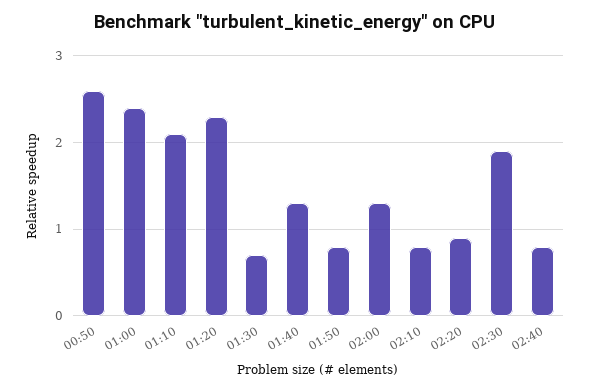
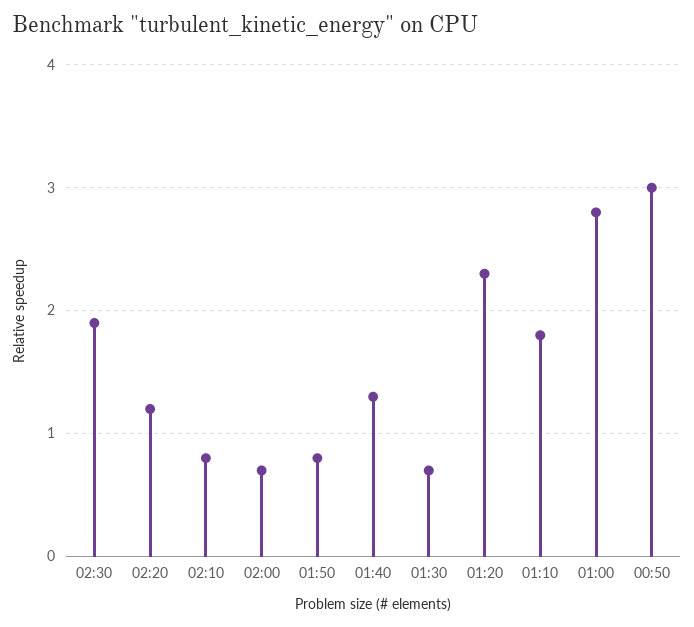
  {
-   "00:50": 2.6,
+   "00:50": 3,
-   "01:00": 2.4,
+   "01:00": 2.8,
-   "01:10": 2.1,
+   "01:10": 1.8,
    "01:20": 2.3,
    "01:30": 0.7,
    "01:40": 1.3,
    "01:50": 0.8,
-   "02:00": 1.3,
+   "02:00": 0.7,
    "02:10": 0.8,
-   "02:20": 0.9,
+   "02:20": 1.2,
-   "02:30": 1.9,
+   "02:30": 1.9
-   "02:40": 0.8
  }

